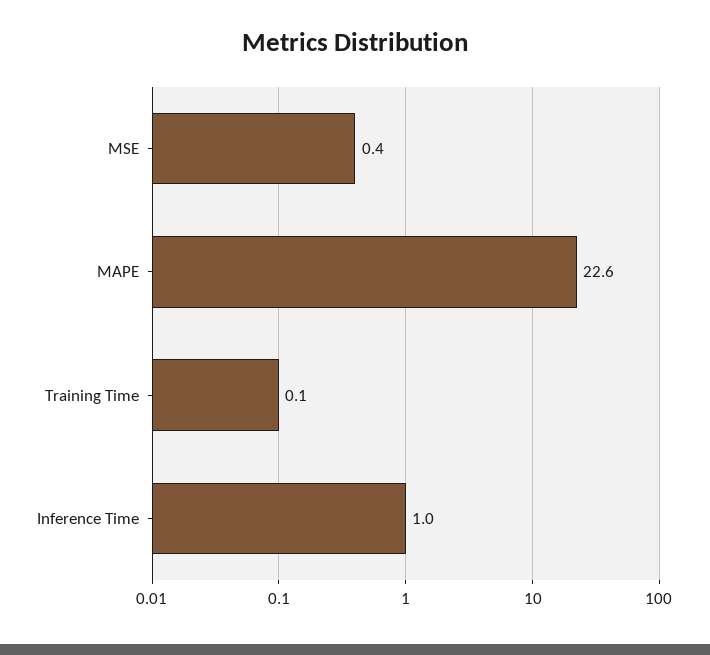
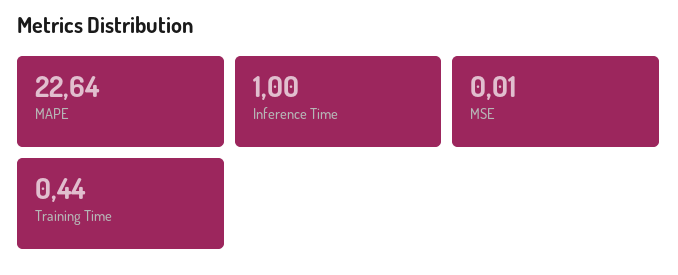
  {
-   "MSE": 0.4,
+   "MSE": 0.01,
    "MAPE": 22.64,
-   "Training Time": 0.1,
+   "Training Time": 0.44,
    "Inference Time": 1
  }

